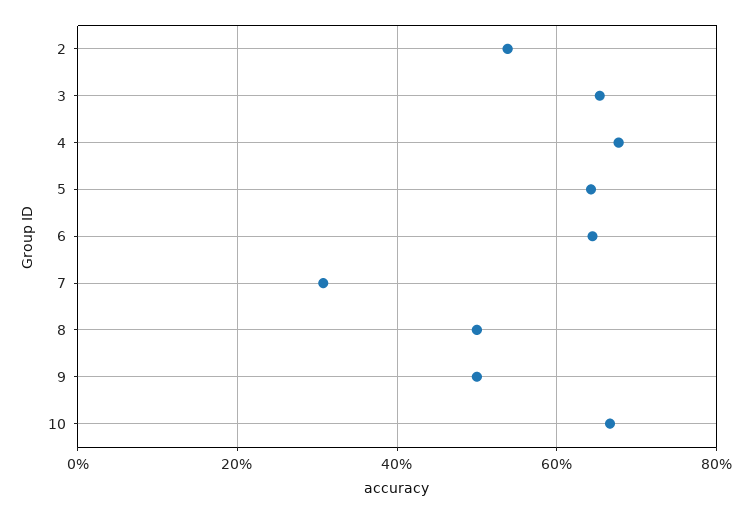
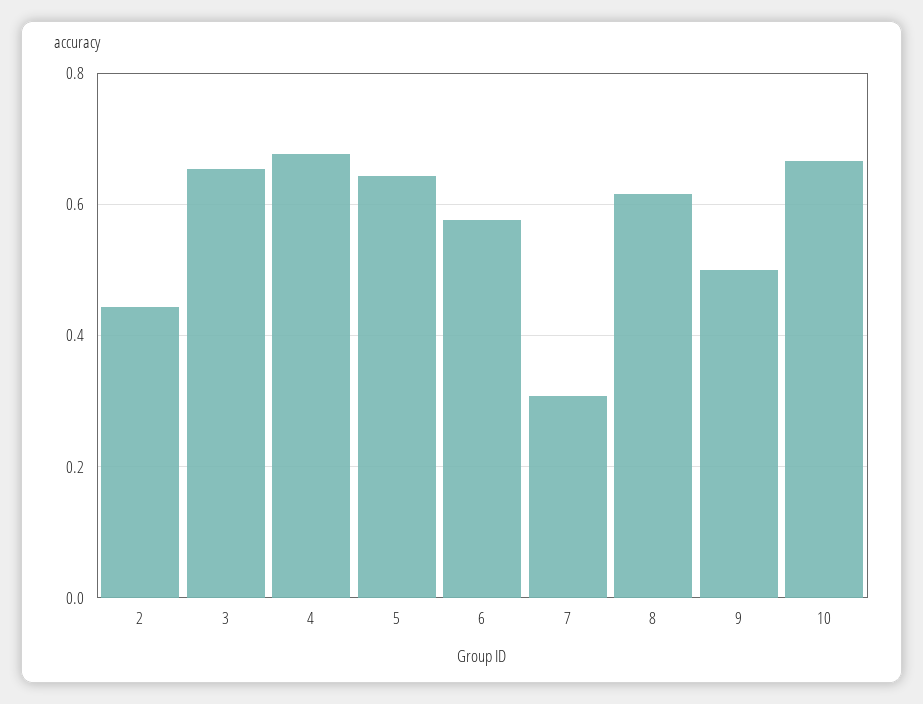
  {
-   "2": 0.54,
+   "2": 0.44,
    "3": 0.66,
    "4": 0.68,
    "5": 0.64,
-   "6": 0.64,
+   "6": 0.58,
    "7": 0.3,
-   "8": 0.5,
+   "8": 0.62,
    "9": 0.5,
    "10": 0.66
  }

